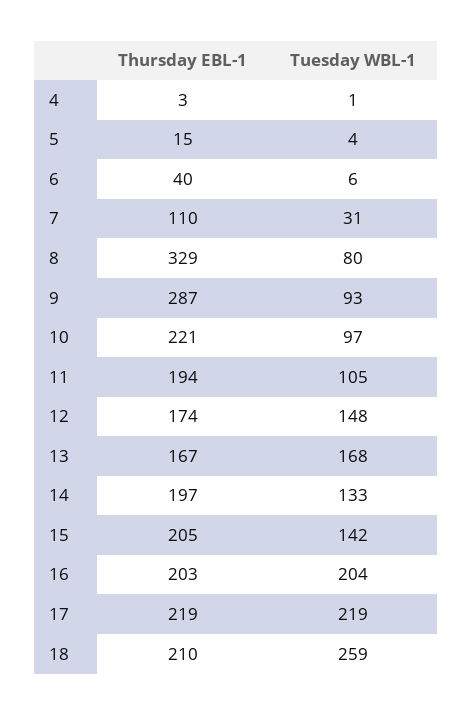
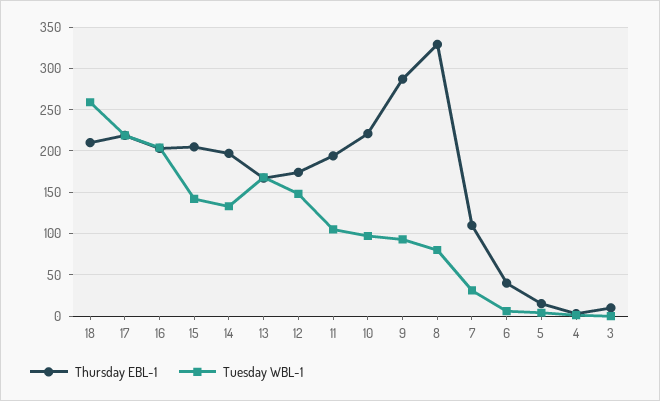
  {
    "Thursday EBL-1": {
      "4": 3,
      "5": 15,
      "6": 40,
      "7": 110,
      "8": 329,
      "9": 287,
      "10": 221,
      "11": 194,
      "12": 174,
      "13": 167,
      "14": 197,
      "15": 205,
      "16": 203,
      "17": 219,
-     "18": 210
+     "18": 210,
+     "3": 10
    },
    "Tuesday WBL-1": {
      "4": 1,
      "5": 4,
      "6": 6,
      "7": 31,
      "8": 80,
      "9": 93,
      "10": 97,
      "11": 105,
      "12": 148,
      "13": 168,
      "14": 133,
      "15": 142,
      "16": 204,
      "17": 219,
-     "18": 259
+     "18": 259,
+     "3": 0
    }
  }

